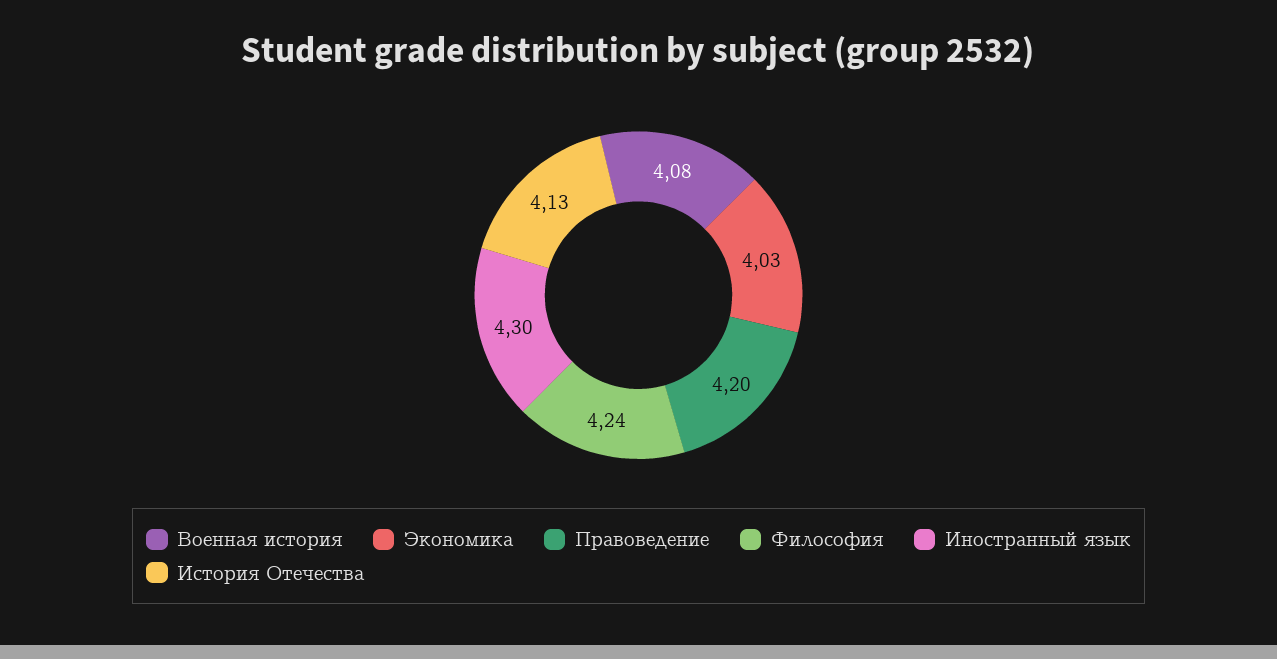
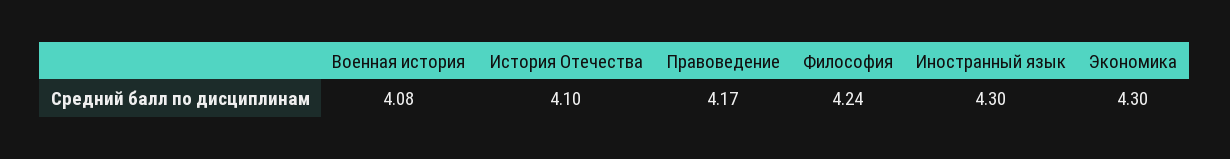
  {
    "Военная история": 4.08,
-   "Экономика": 4.03,
+   "Экономика": 4.3,
-   "Правоведение": 4.2,
+   "Правоведение": 4.17,
    "Философия": 4.24,
    "Иностранный язык": 4.3,
-   "История Отечества": 4.13
+   "История Отечества": 4.1
  }

